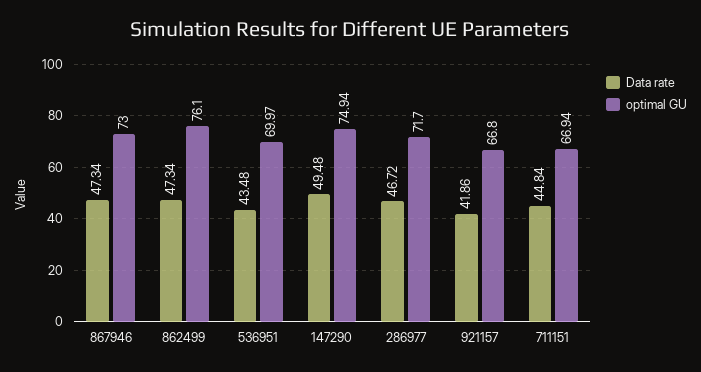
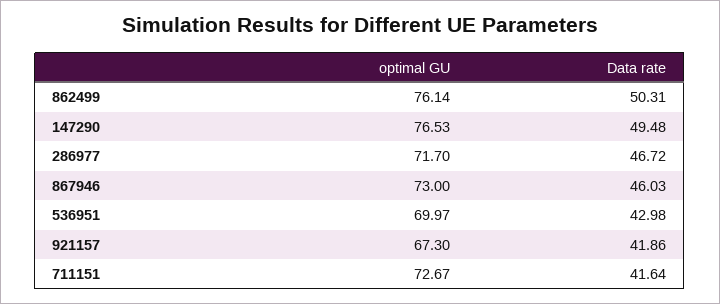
  {
    "Data rate": {
-     "867946": 47.34,
+     "867946": 46.03,
-     "862499": 47.34,
+     "862499": 50.31,
-     "536951": 43.48,
+     "536951": 42.98,
      "147290": 49.48,
      "286977": 46.72,
      "921157": 41.86,
-     "711151": 44.84
+     "711151": 41.64
    },
    "optimal GU": {
      "867946": 73,
-     "862499": 76.1,
+     "862499": 76.14,
      "536951": 69.97,
-     "147290": 74.94,
+     "147290": 76.53,
      "286977": 71.7,
-     "921157": 66.8,
+     "921157": 67.3,
-     "711151": 66.94
+     "711151": 72.67
    }
  }

